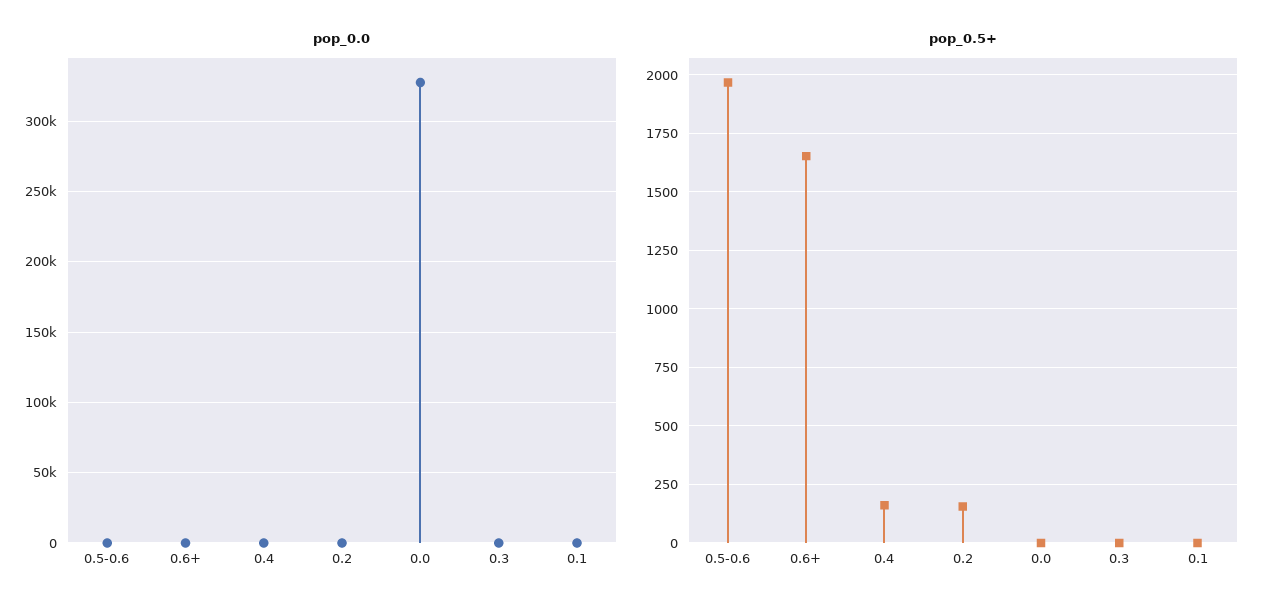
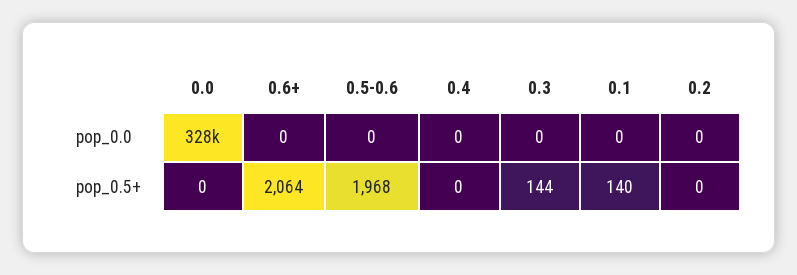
  {
    "pop_0.0": {
      "0.5-0.6": 0,
      "0.6+": 0,
      "0.4": 0,
      "0.2": 0,
      "0.0": 328000,
      "0.3": 0,
      "0.1": 0
    },
    "pop_0.5+": {
      "0.5-0.6": 1968,
-     "0.6+": 1650,
+     "0.6+": 2064,
-     "0.4": 150,
+     "0.4": 0,
-     "0.2": 150,
+     "0.2": 0,
      "0.0": 0,
-     "0.3": 0,
+     "0.3": 144,
-     "0.1": 0
+     "0.1": 140
    }
  }

